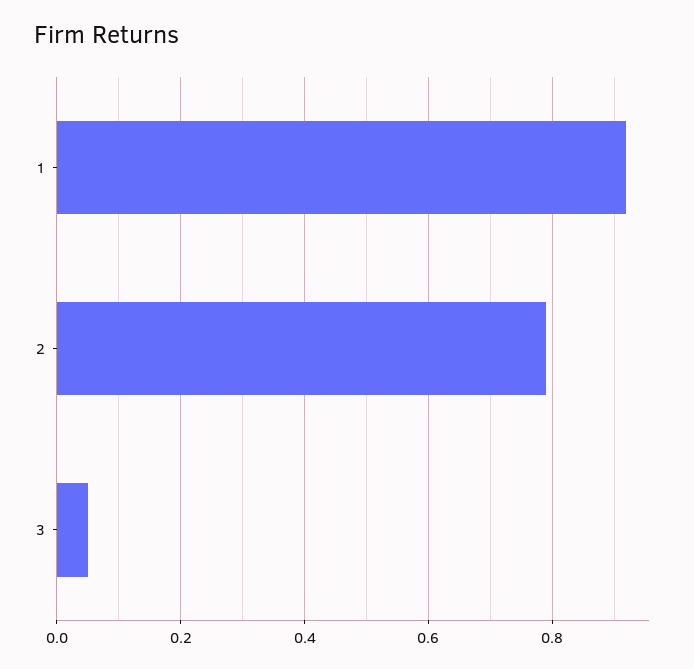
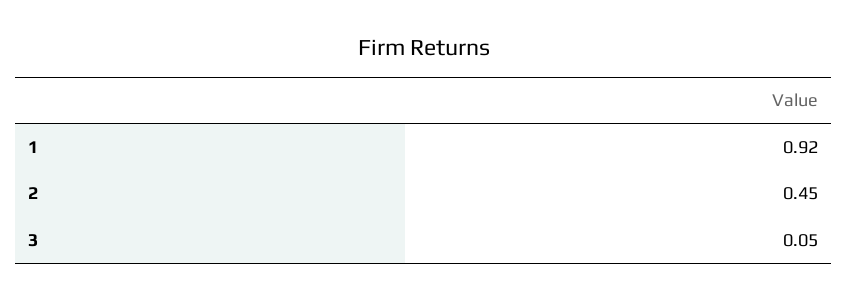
  {
    "1": 0.92,
-   "2": 0.8,
+   "2": 0.45,
    "3": 0.05
  }

